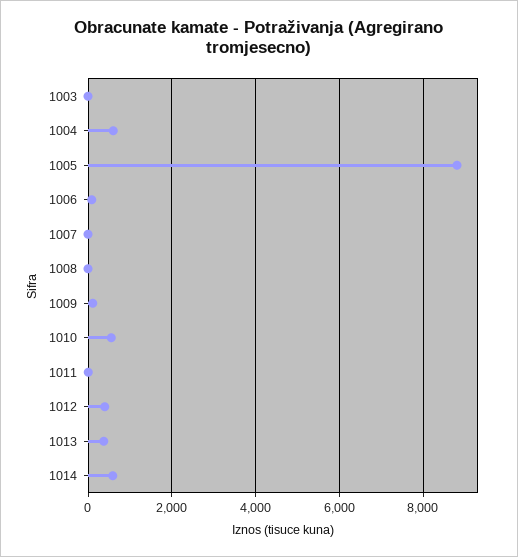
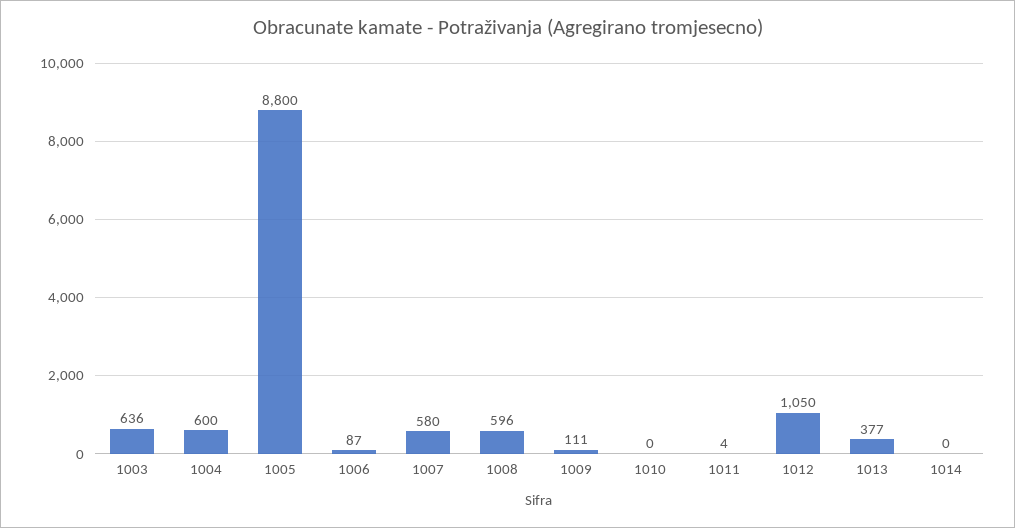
  {
-   "1003": 0,
+   "1003": 636,
    "1004": 600,
    "1005": 8800,
    "1006": 87,
-   "1007": 0,
+   "1007": 580,
-   "1008": 0,
+   "1008": 596,
    "1009": 111,
-   "1010": 600,
+   "1010": 0,
    "1011": 4,
-   "1012": 400,
+   "1012": 1050,
    "1013": 377,
-   "1014": 600
+   "1014": 0
  }

